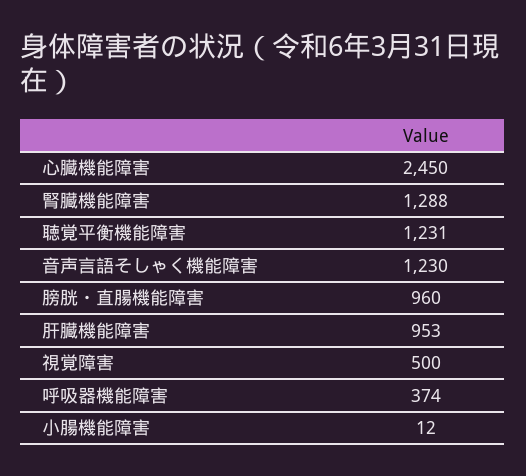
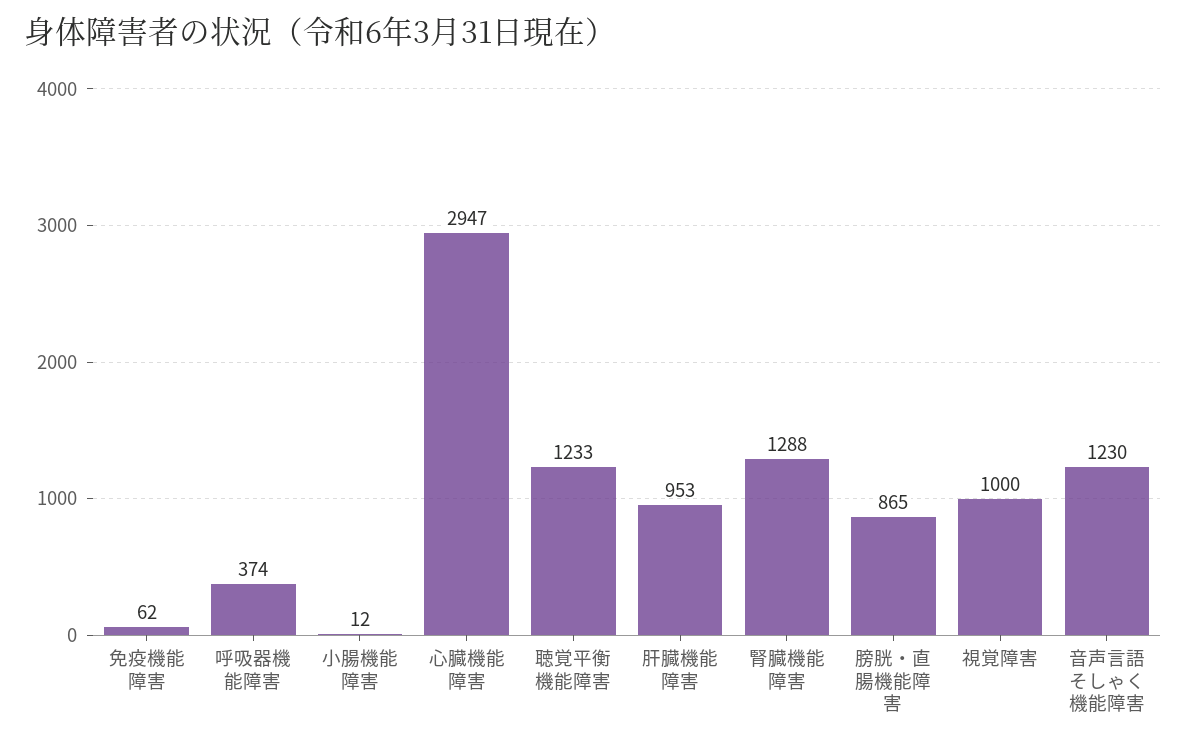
  {
-   "心臓機能障害": 2450,
+   "心臓機能障害": 2947,
    "腎臓機能障害": 1288,
-   "聴覚平衡機能障害": 1231,
+   "聴覚平衡機能障害": 1233,
    "音声言語そしゃく機能障害": 1230,
-   "膀胱・直腸機能障害": 960,
+   "膀胱・直腸機能障害": 865,
    "肝臓機能障害": 953,
-   "視覚障害": 500,
+   "視覚障害": 1000,
    "呼吸器機能障害": 374,
-   "小腸機能障害": 12
+   "小腸機能障害": 12,
+   "免疫機能障害": 62
  }

